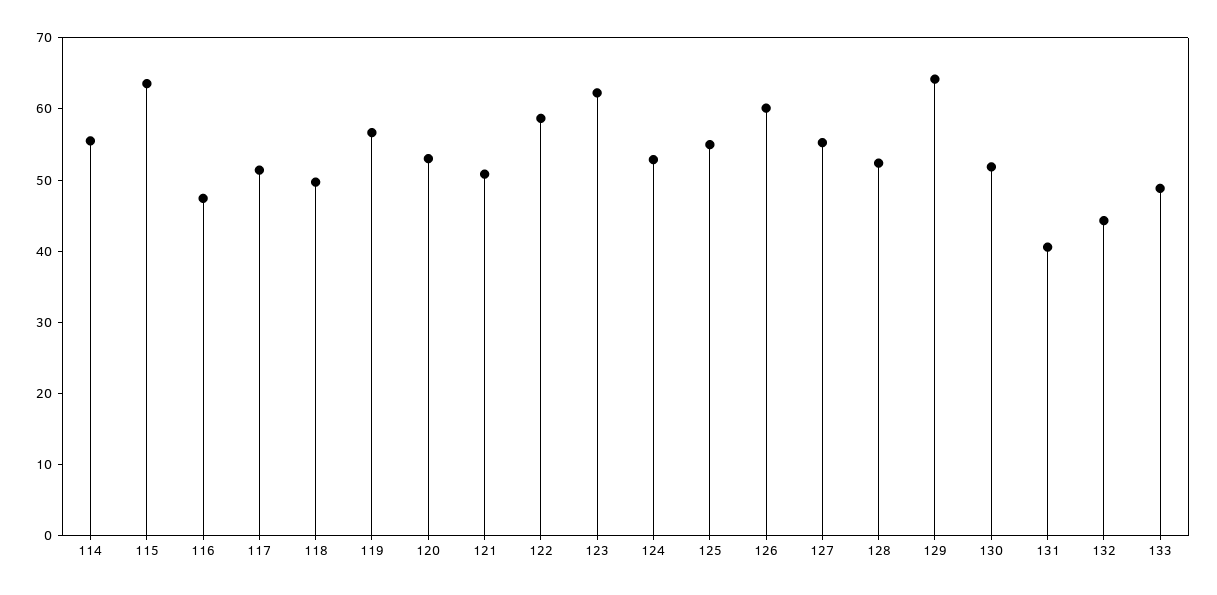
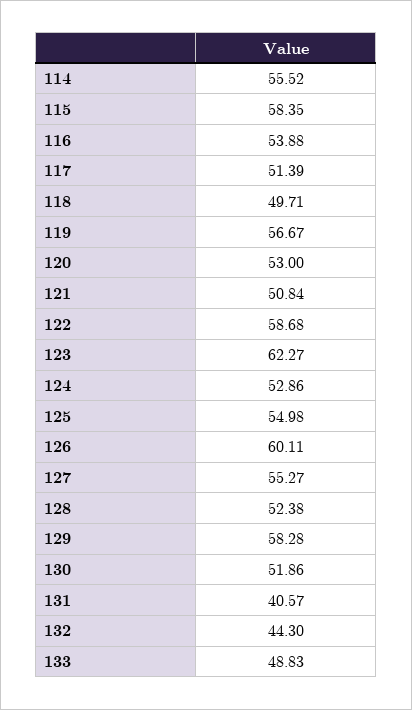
  {
    "114": 55.52,
-   "115": 64,
+   "115": 58.35,
-   "116": 48,
+   "116": 53.88,
    "117": 51.39,
    "118": 49.71,
    "119": 56.67,
    "120": 53,
    "121": 50.84,
    "122": 58.68,
    "123": 62.27,
    "124": 52.86,
    "125": 54.98,
    "126": 60.11,
    "127": 55.27,
    "128": 52.38,
-   "129": 64,
+   "129": 58.28,
    "130": 51.86,
    "131": 40.57,
    "132": 44.3,
    "133": 48.83
  }

